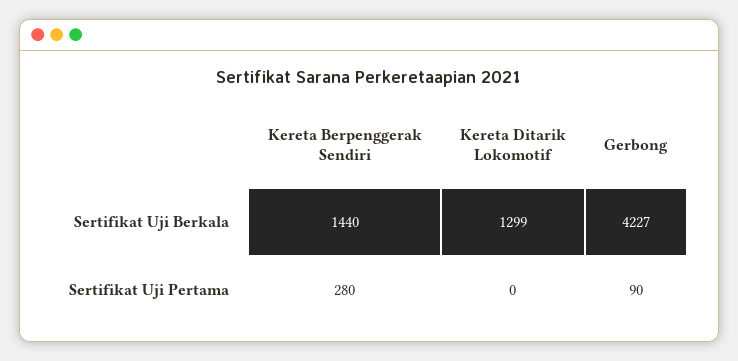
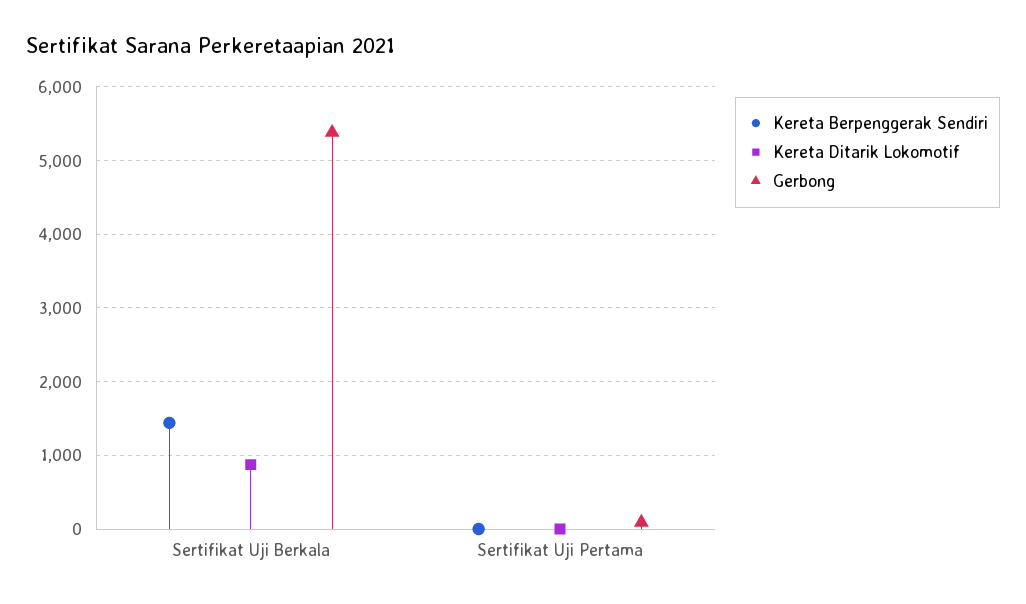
  {
    "Kereta Berpenggerak Sendiri": {
      "Sertifikat Uji Berkala": 1440,
-     "Sertifikat Uji Pertama": 280
+     "Sertifikat Uji Pertama": 0
    },
    "Kereta Ditarik Lokomotif": {
-     "Sertifikat Uji Berkala": 1299,
+     "Sertifikat Uji Berkala": 900,
      "Sertifikat Uji Pertama": 0
    },
    "Gerbong": {
-     "Sertifikat Uji Berkala": 4227,
+     "Sertifikat Uji Berkala": 5400,
      "Sertifikat Uji Pertama": 90
    }
  }

